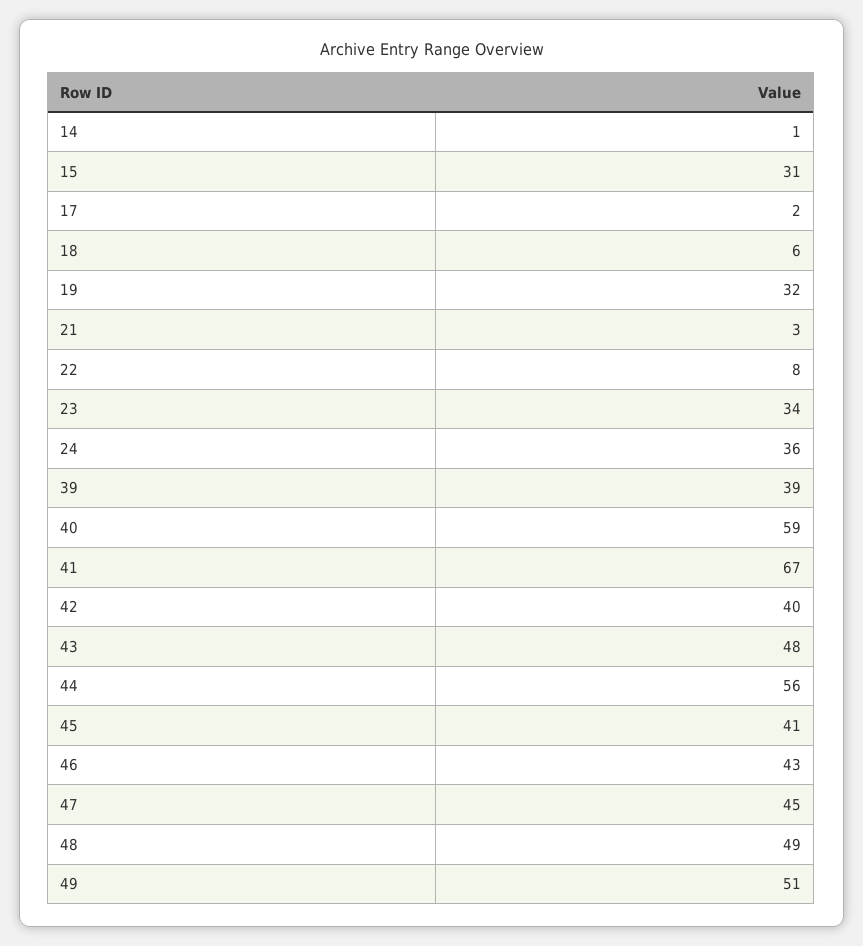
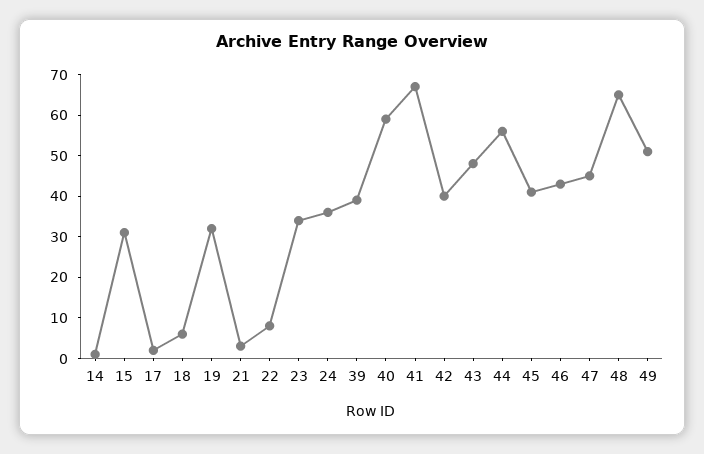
  {
    "14": 1,
    "15": 31,
    "17": 2,
    "18": 6,
    "19": 32,
    "21": 3,
    "22": 8,
    "23": 34,
    "24": 36,
    "39": 39,
    "40": 59,
    "41": 67,
    "42": 40,
    "43": 48,
    "44": 56,
    "45": 41,
    "46": 43,
    "47": 45,
-   "48": 49,
+   "48": 65,
    "49": 51
  }

